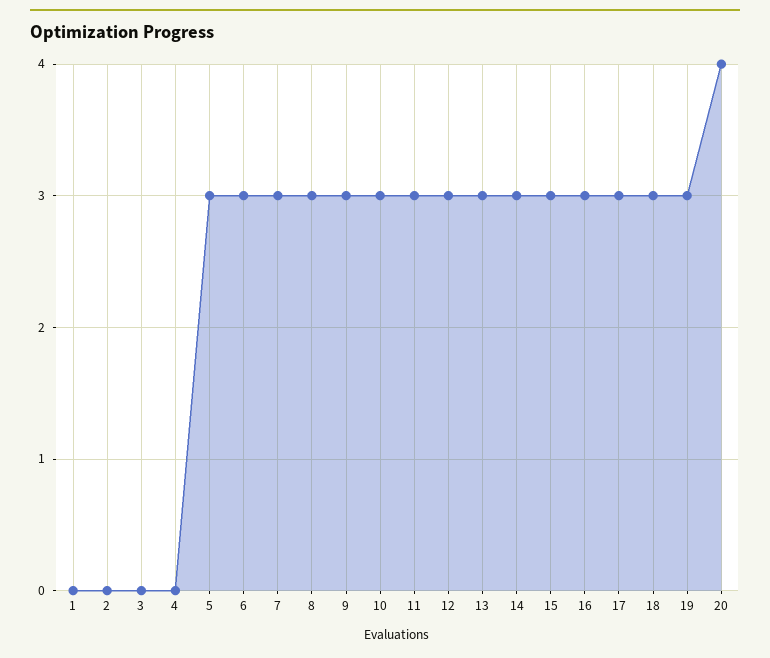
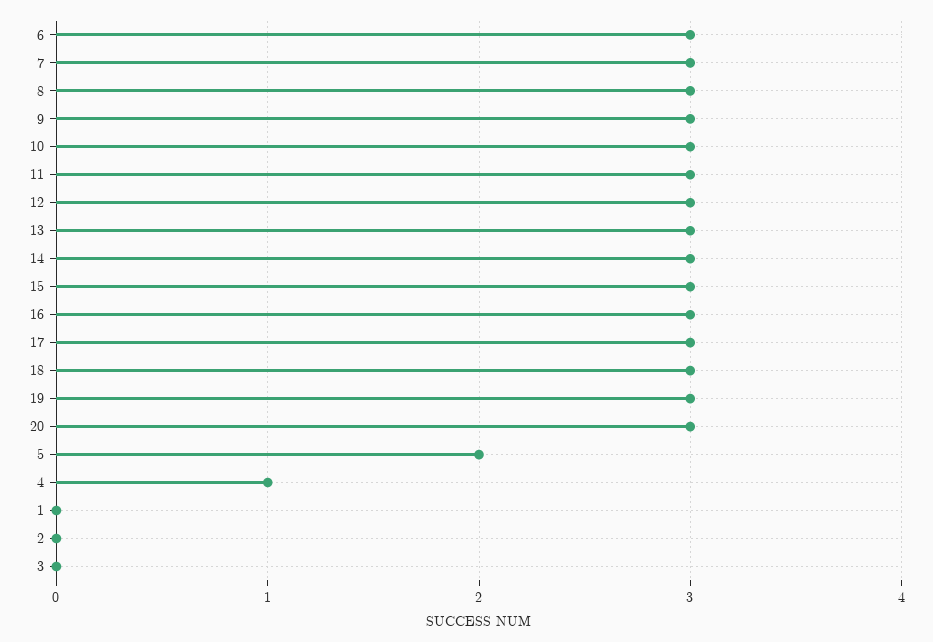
  {
    "1": 0,
    "2": 0,
    "3": 0,
-   "4": 0,
+   "4": 1,
-   "5": 3,
+   "5": 2,
    "6": 3,
    "7": 3,
    "8": 3,
    "9": 3,
    "10": 3,
    "11": 3,
    "12": 3,
    "13": 3,
    "14": 3,
    "15": 3,
    "16": 3,
    "17": 3,
    "18": 3,
    "19": 3,
-   "20": 4
+   "20": 3
  }

